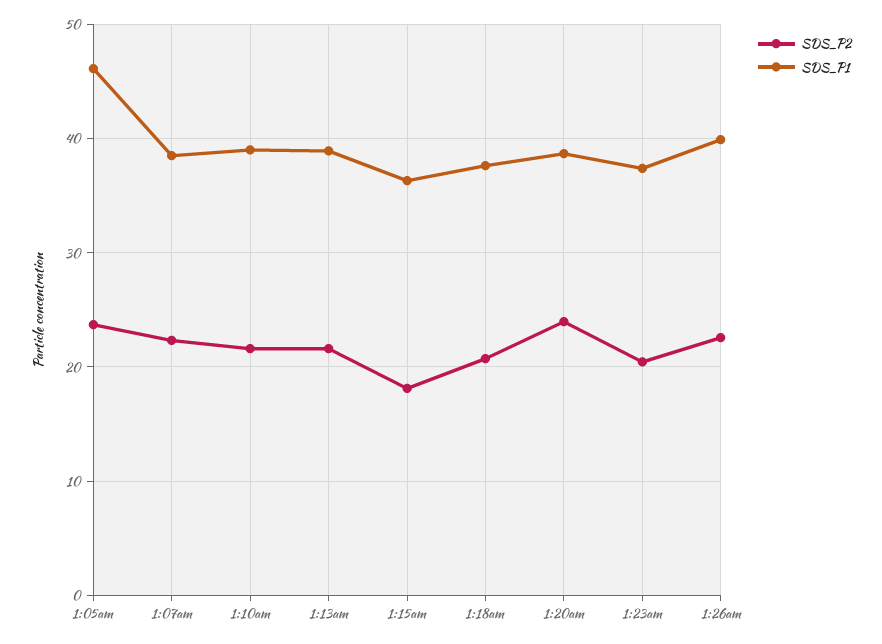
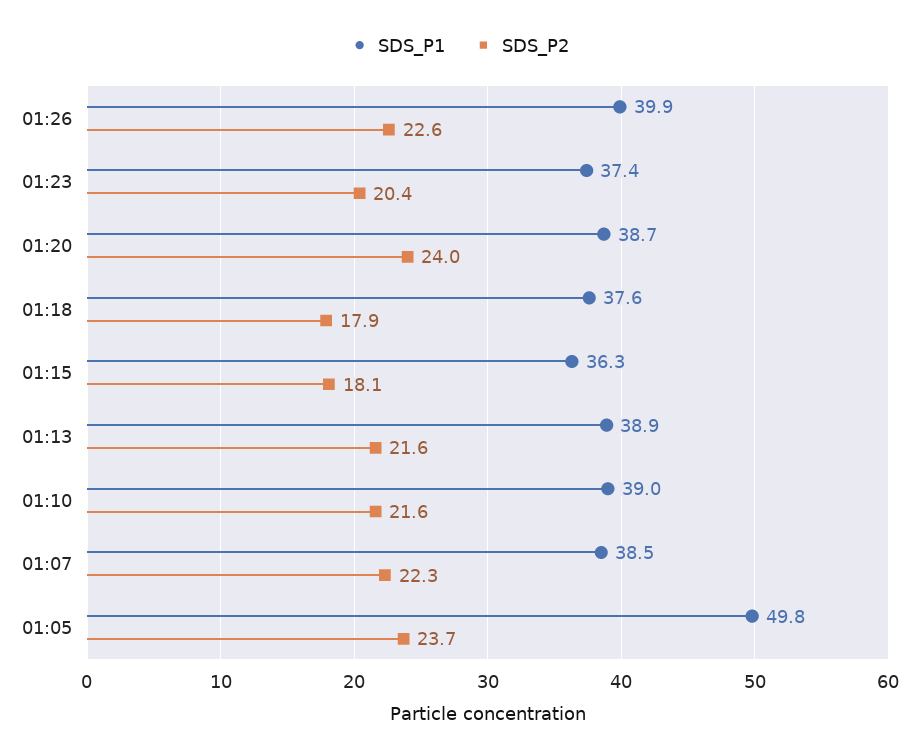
  {
    "SDS_P2": {
      "1:05am": 23.7,
      "1:07am": 22.3,
      "1:10am": 21.6,
      "1:13am": 21.6,
      "1:15am": 18.1,
-     "1:18am": 21,
+     "1:18am": 17.9,
      "1:20am": 24,
      "1:23am": 20.4,
      "1:26am": 22.6
    },
    "SDS_P1": {
-     "1:05am": 46,
+     "1:05am": 49.8,
      "1:07am": 38.5,
      "1:10am": 39,
      "1:13am": 38.9,
      "1:15am": 36.3,
      "1:18am": 37.6,
      "1:20am": 38.7,
      "1:23am": 37.4,
      "1:26am": 39.9
    }
  }

